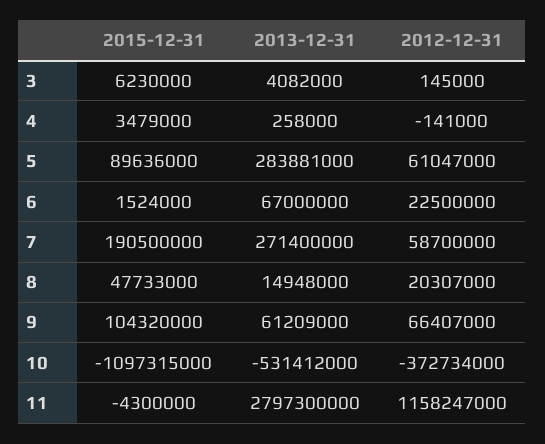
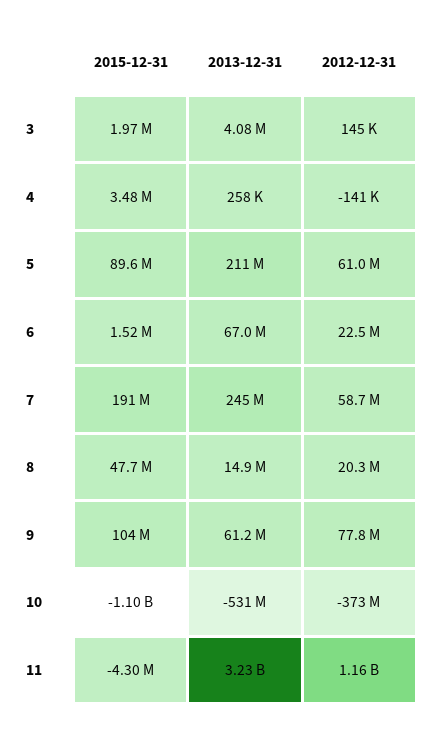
  {
    "2015-12-31": {
-     "3": 6230000,
+     "3": 1970000,
      "4": 3479000,
      "5": 89636000,
      "6": 1524000,
      "7": 190500000,
      "8": 47733000,
      "9": 104320000,
      "10": -1097315000,
      "11": -4300000
    },
    "2013-12-31": {
      "3": 4082000,
      "4": 258000,
-     "5": 283881000,
+     "5": 211000000,
      "6": 67000000,
-     "7": 271400000,
+     "7": 245000000,
      "8": 14948000,
      "9": 61209000,
      "10": -531412000,
-     "11": 2797300000
+     "11": 3230000000
    },
    "2012-12-31": {
      "3": 145000,
      "4": -141000,
      "5": 61047000,
      "6": 22500000,
      "7": 58700000,
      "8": 20307000,
-     "9": 66407000,
+     "9": 77800000,
      "10": -372734000,
      "11": 1158247000
    }
  }

